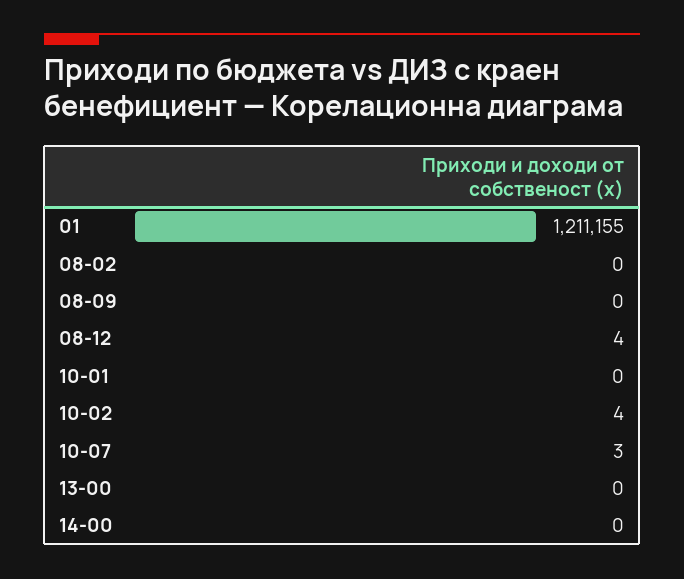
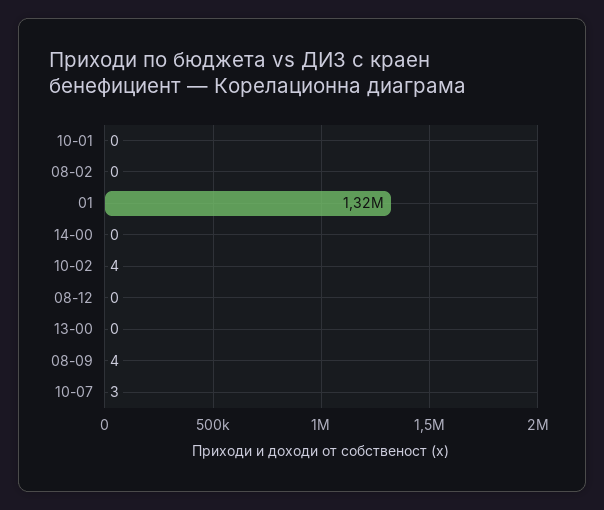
  {
-   "01": 1211155,
+   "01": 1320000,
    "08-02": 0,
-   "08-09": 0,
+   "08-09": 4,
-   "08-12": 4,
+   "08-12": 0,
    "10-01": 0,
    "10-02": 4,
    "10-07": 3,
    "13-00": 0,
    "14-00": 0
  }

